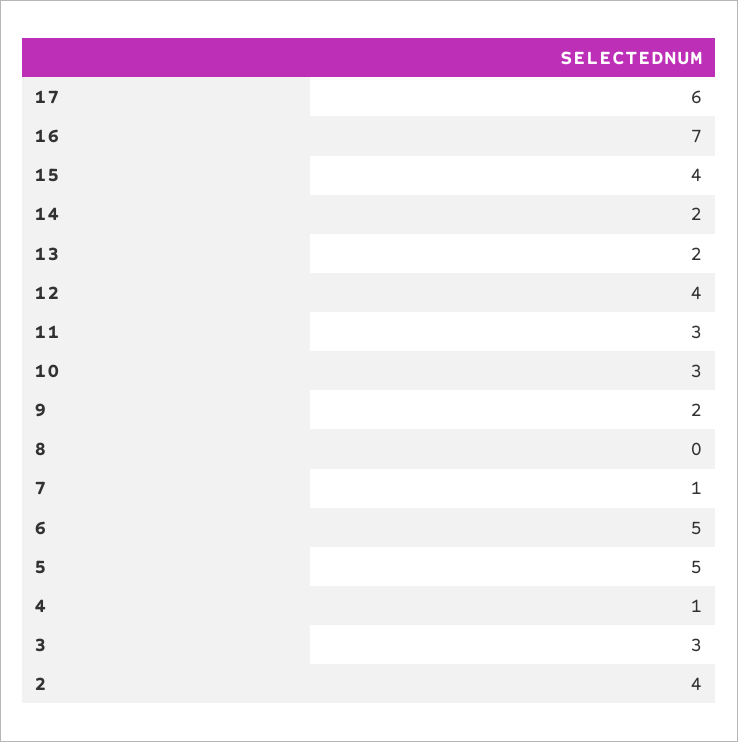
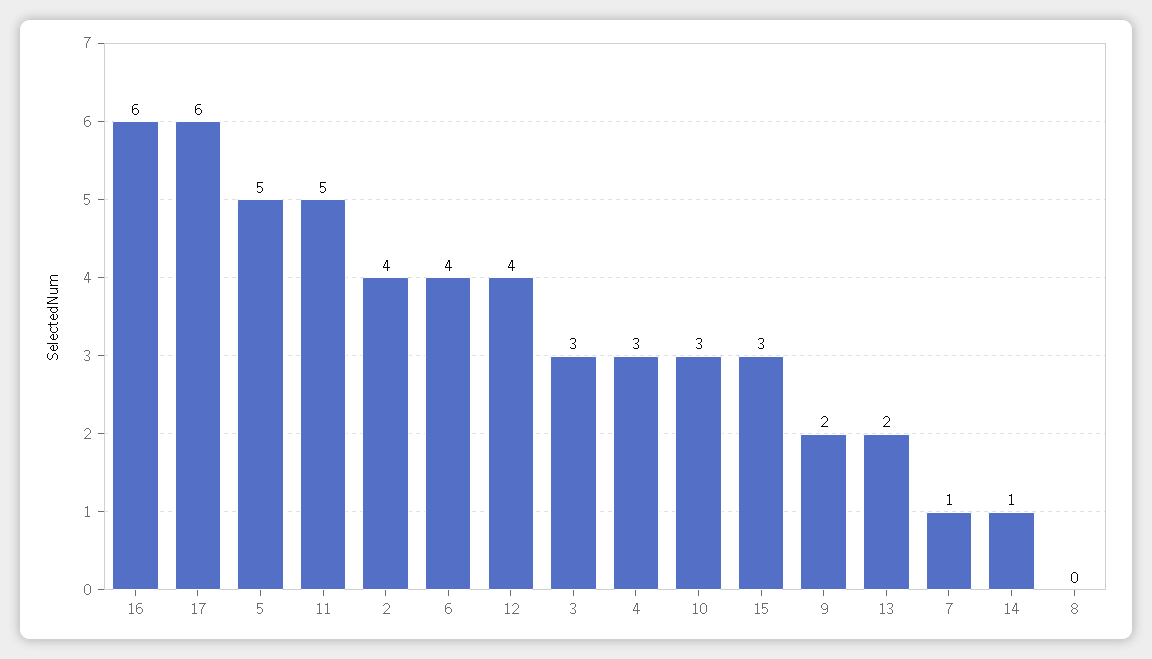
  {
    "17": 6,
-   "16": 7,
+   "16": 6,
-   "15": 4,
+   "15": 3,
-   "14": 2,
+   "14": 1,
    "13": 2,
    "12": 4,
-   "11": 3,
+   "11": 5,
    "10": 3,
    "9": 2,
    "8": 0,
    "7": 1,
-   "6": 5,
+   "6": 4,
    "5": 5,
-   "4": 1,
+   "4": 3,
    "3": 3,
    "2": 4
  }

